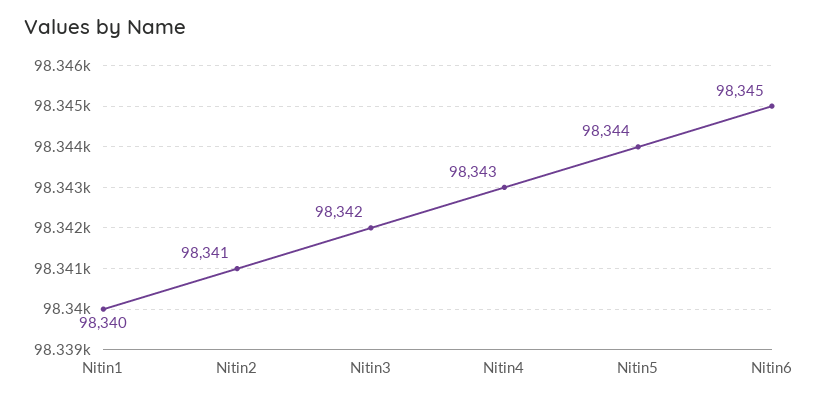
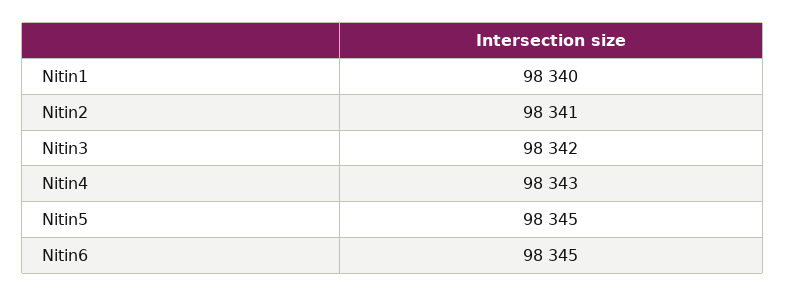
  {
    "Nitin1": 98340,
    "Nitin2": 98341,
    "Nitin3": 98342,
    "Nitin4": 98343,
-   "Nitin5": 98344,
+   "Nitin5": 98345,
    "Nitin6": 98345
  }

